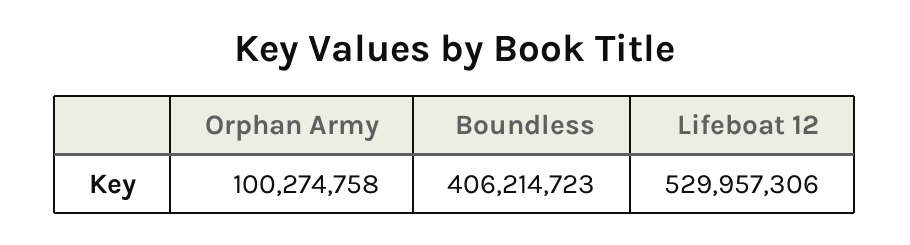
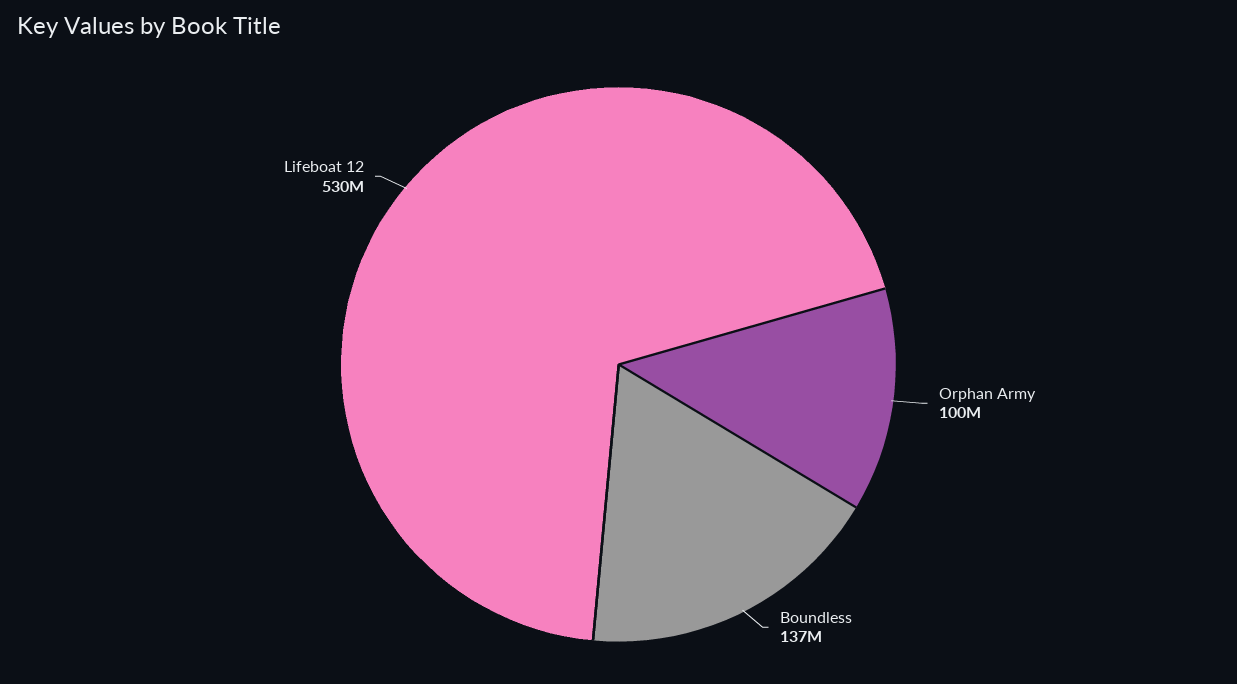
  {
    "Orphan Army": 100274758,
-   "Boundless": 406214723,
+   "Boundless": 137000000,
    "Lifeboat 12": 529957306
  }

